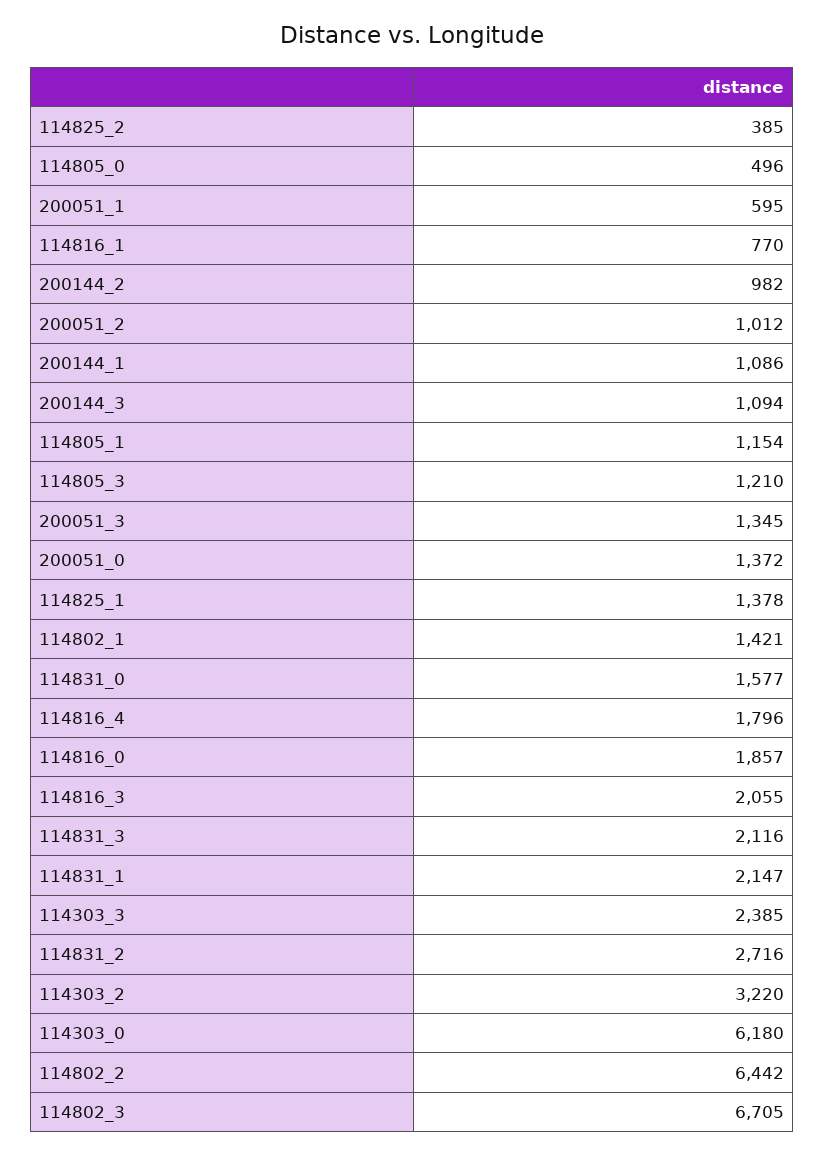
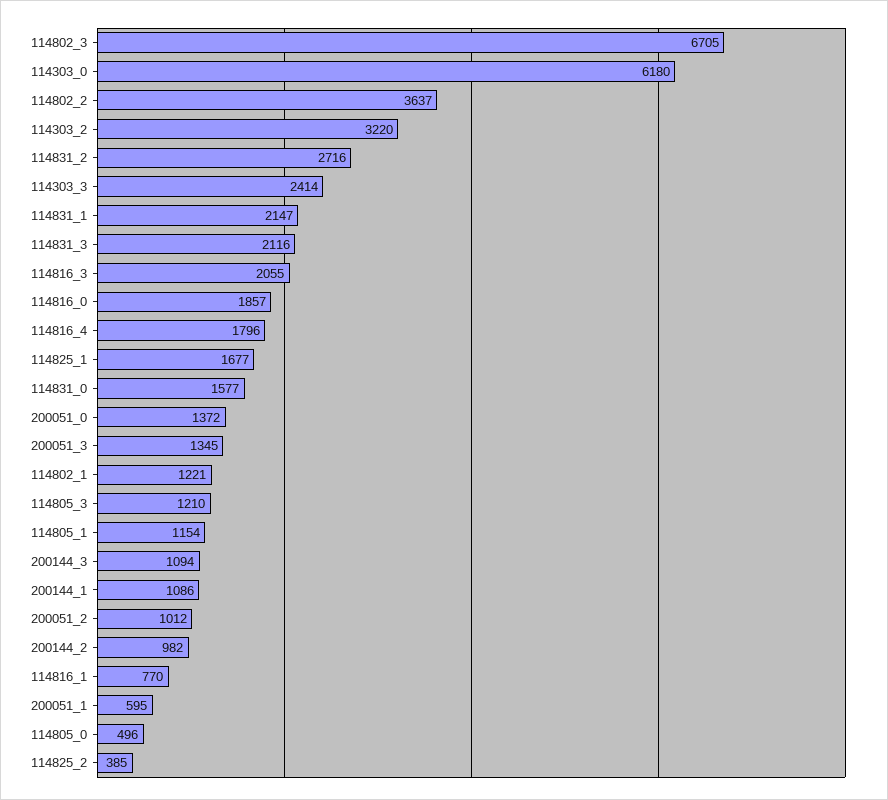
  {
    "114825_2": 385,
    "114805_0": 496,
    "200051_1": 595,
    "114816_1": 770,
    "200144_2": 982,
    "200051_2": 1012,
    "200144_1": 1086,
    "200144_3": 1094,
    "114805_1": 1154,
    "114805_3": 1210,
    "200051_3": 1345,
    "200051_0": 1372,
-   "114825_1": 1378,
+   "114825_1": 1677,
-   "114802_1": 1421,
+   "114802_1": 1221,
    "114831_0": 1577,
    "114816_4": 1796,
    "114816_0": 1857,
    "114816_3": 2055,
    "114831_3": 2116,
    "114831_1": 2147,
-   "114303_3": 2385,
+   "114303_3": 2414,
    "114831_2": 2716,
    "114303_2": 3220,
    "114303_0": 6180,
-   "114802_2": 6442,
+   "114802_2": 3637,
    "114802_3": 6705
  }

